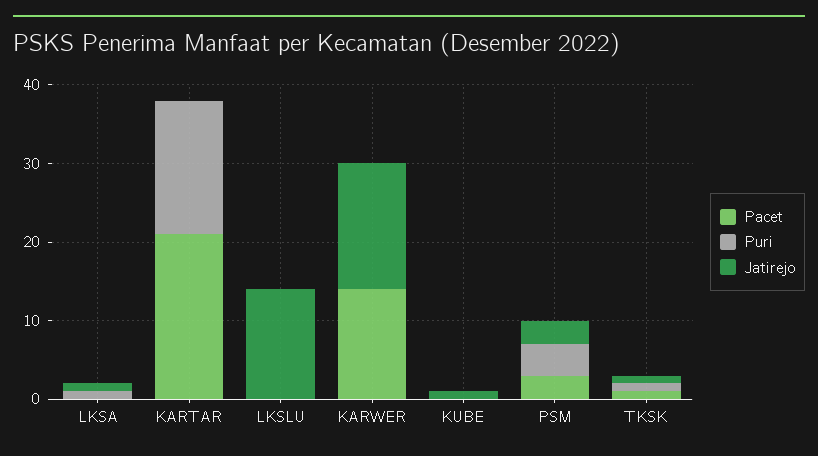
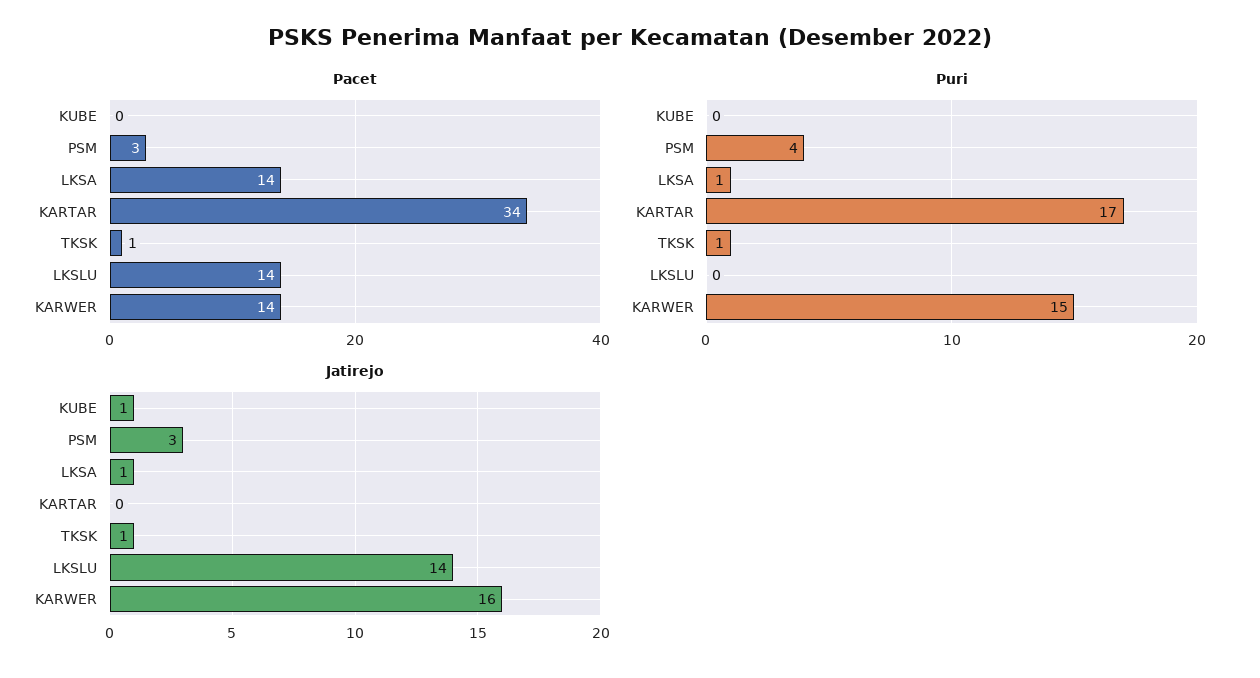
  {
    "Pacet": {
-     "LKSA": 0,
+     "LKSA": 14,
-     "KARTAR": 20,
+     "KARTAR": 34,
-     "LKSLU": 0,
+     "LKSLU": 14,
      "KARWER": 14,
      "KUBE": 0,
      "PSM": 3,
      "TKSK": 1
    },
    "Puri": {
      "LKSA": 1,
      "KARTAR": 17,
      "LKSLU": 0,
-     "KARWER": 0,
+     "KARWER": 15,
      "KUBE": 0,
      "PSM": 4,
      "TKSK": 1
    },
    "Jatirejo": {
      "LKSA": 1,
      "KARTAR": 0,
      "LKSLU": 14,
      "KARWER": 16,
      "KUBE": 1,
      "PSM": 3,
      "TKSK": 1
    }
  }

